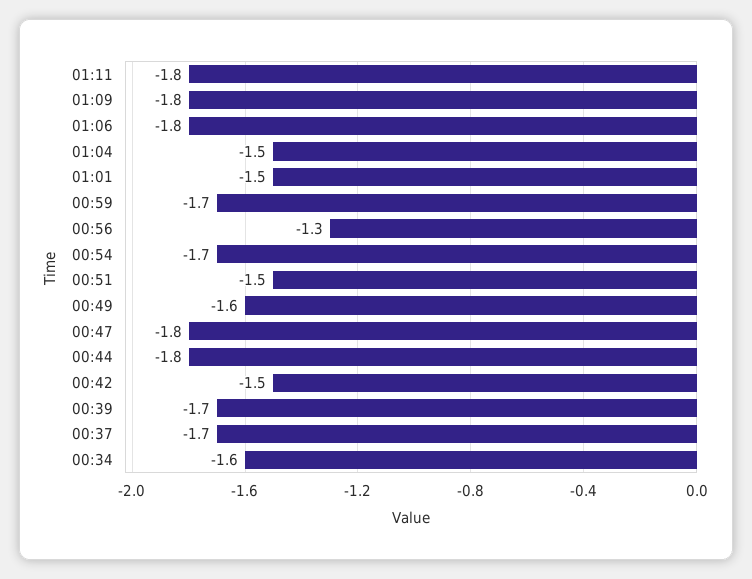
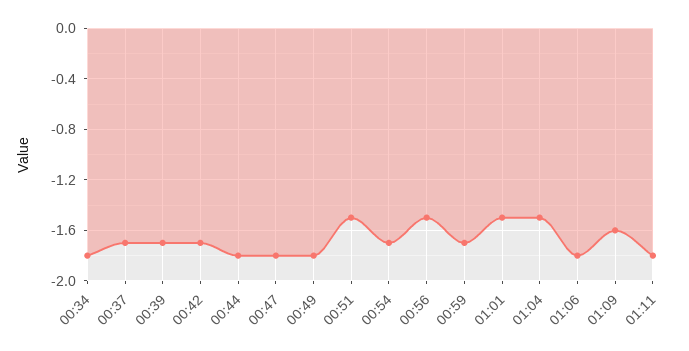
  {
    "01:11": -1.8,
-   "01:09": -1.8,
+   "01:09": -1.6,
    "01:06": -1.8,
    "01:04": -1.5,
    "01:01": -1.5,
    "00:59": -1.7,
-   "00:56": -1.3,
+   "00:56": -1.5,
    "00:54": -1.7,
    "00:51": -1.5,
-   "00:49": -1.6,
+   "00:49": -1.8,
    "00:47": -1.8,
    "00:44": -1.8,
-   "00:42": -1.5,
+   "00:42": -1.7,
    "00:39": -1.7,
    "00:37": -1.7,
-   "00:34": -1.6
+   "00:34": -1.8
  }

